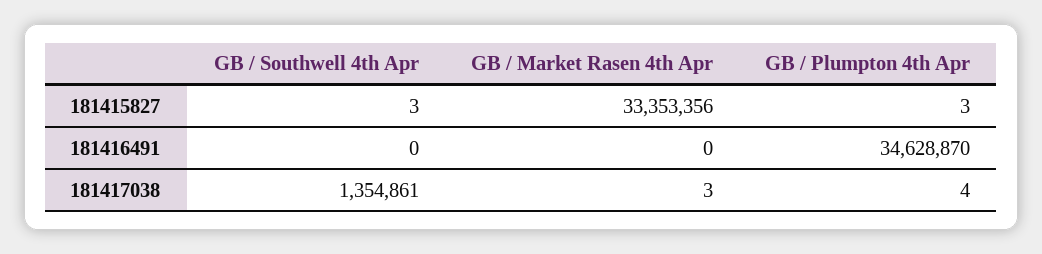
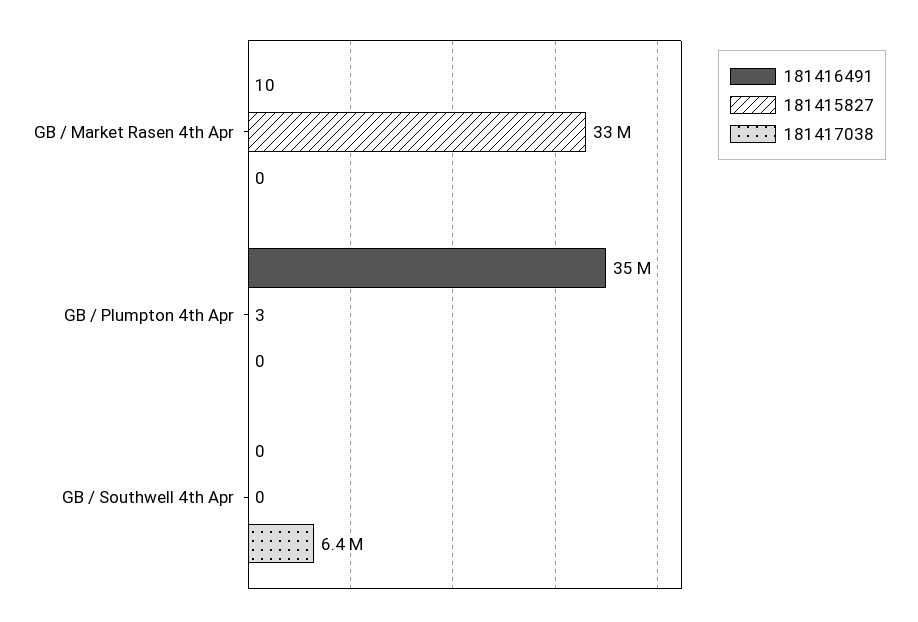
  {
    "181415827": {
-     "GB / Southwell 4th Apr": 3,
+     "GB / Southwell 4th Apr": 0,
      "GB / Market Rasen 4th Apr": 33353356,
      "GB / Plumpton 4th Apr": 3
    },
    "181416491": {
      "GB / Southwell 4th Apr": 0,
-     "GB / Market Rasen 4th Apr": 0,
+     "GB / Market Rasen 4th Apr": 10,
      "GB / Plumpton 4th Apr": 34628870
    },
    "181417038": {
-     "GB / Southwell 4th Apr": 1354861,
+     "GB / Southwell 4th Apr": 6400000,
-     "GB / Market Rasen 4th Apr": 3,
+     "GB / Market Rasen 4th Apr": 0,
-     "GB / Plumpton 4th Apr": 4
+     "GB / Plumpton 4th Apr": 0
    }
  }

